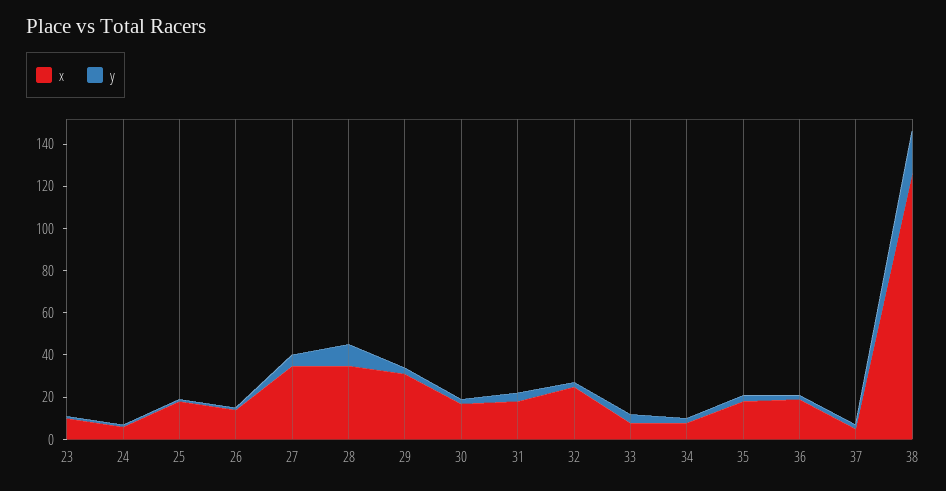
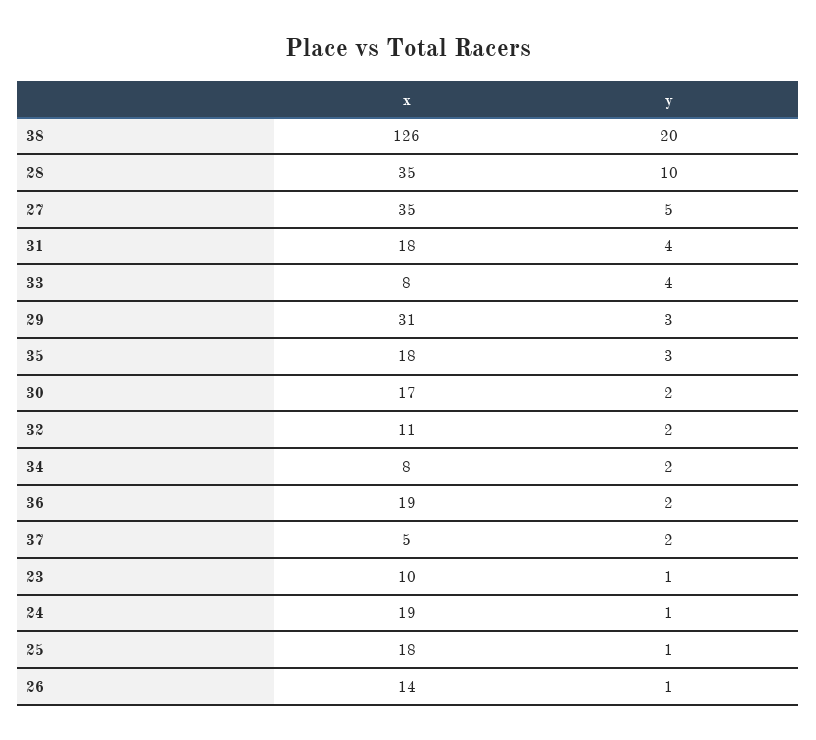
  {
    "x": {
      "23": 10,
-     "24": 5,
+     "24": 19,
      "25": 18,
      "26": 14,
      "27": 35,
      "28": 35,
      "29": 31,
      "30": 17,
      "31": 18,
-     "32": 25,
+     "32": 11,
      "33": 8,
      "34": 8,
      "35": 18,
      "36": 19,
      "37": 5,
      "38": 126
    },
    "y": {
      "23": 1,
      "24": 1,
      "25": 1,
      "26": 1,
      "27": 5,
      "28": 10,
      "29": 3,
      "30": 2,
      "31": 4,
      "32": 2,
      "33": 4,
      "34": 2,
      "35": 3,
      "36": 2,
      "37": 2,
      "38": 20
    }
  }

